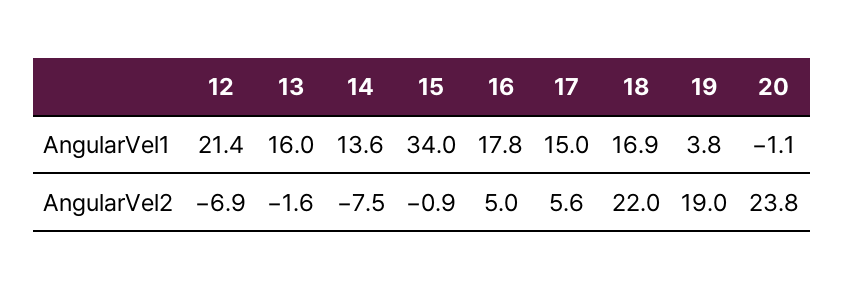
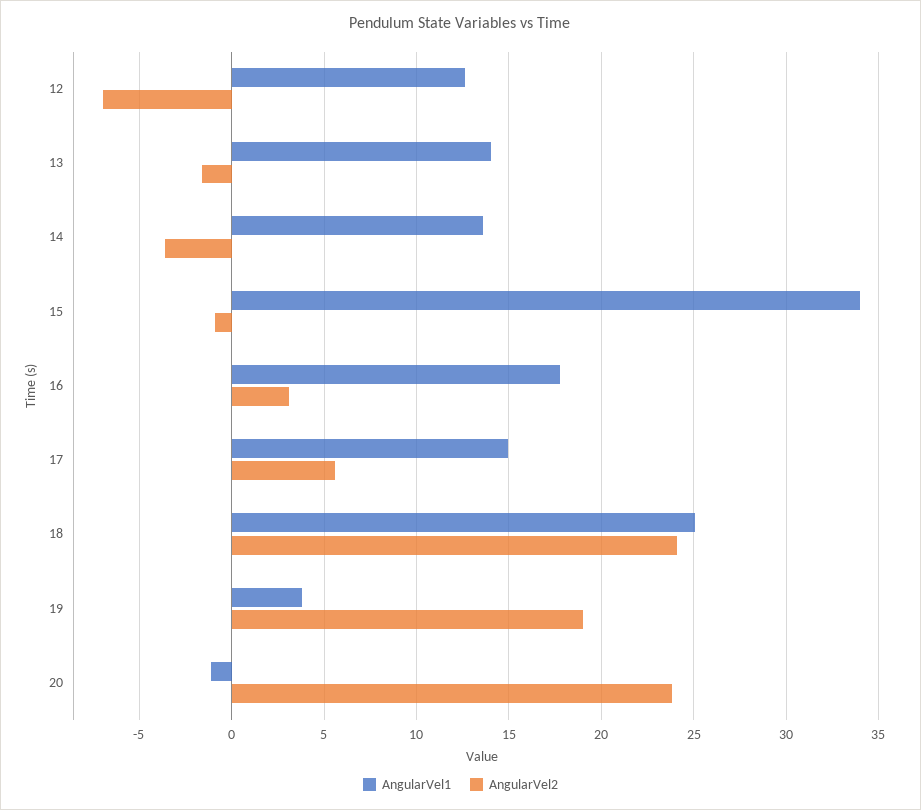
  {
    "AngularVel1": {
-     "12": 21.4,
+     "12": 12.5,
-     "13": 16,
+     "13": 14,
      "14": 13.6,
      "15": 34,
      "16": 17.8,
      "17": 15,
-     "18": 16.9,
+     "18": 25,
      "19": 3.8,
      "20": -1.1
    },
    "AngularVel2": {
      "12": -6.9,
      "13": -1.6,
-     "14": -7.5,
+     "14": -3.5,
      "15": -0.9,
-     "16": 5,
+     "16": 3,
      "17": 5.6,
-     "18": 22,
+     "18": 24,
      "19": 19,
      "20": 23.8
    }
  }

